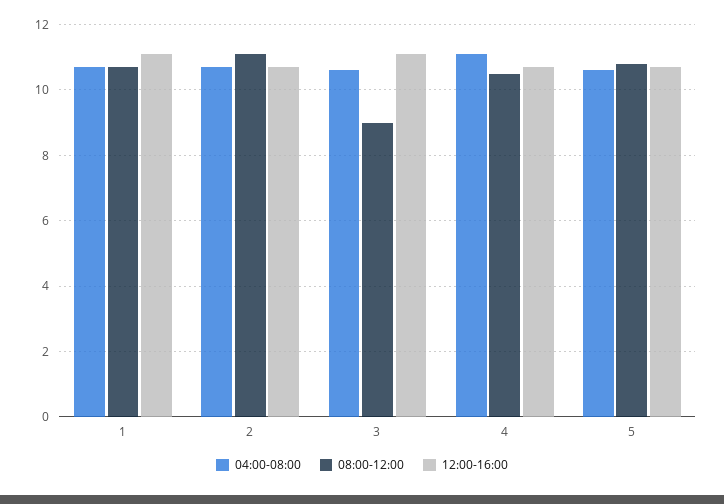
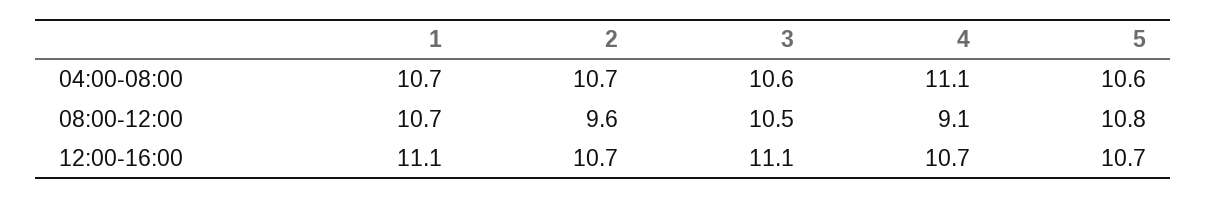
  {
    "04:00-08:00": {
      "1": 10.7,
      "2": 10.7,
      "3": 10.6,
      "4": 11.1,
      "5": 10.6
    },
    "08:00-12:00": {
      "1": 10.7,
-     "2": 11,
+     "2": 9.6,
-     "3": 9,
+     "3": 10.5,
-     "4": 10.5,
+     "4": 9.1,
      "5": 10.8
    },
    "12:00-16:00": {
      "1": 11.1,
      "2": 10.7,
      "3": 11.1,
      "4": 10.7,
      "5": 10.7
    }
  }

